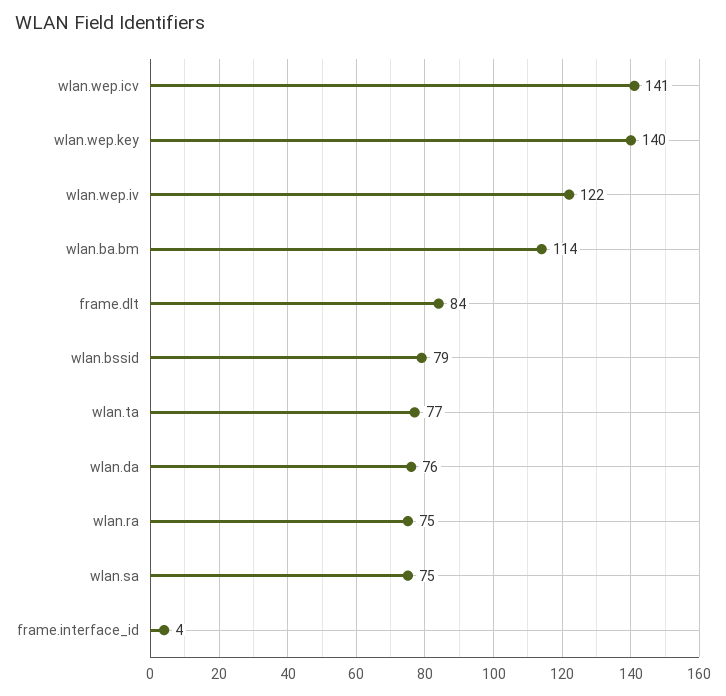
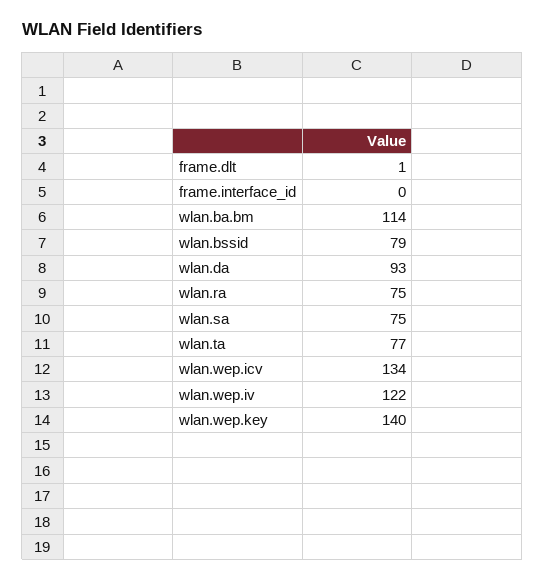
  {
-   "wlan.wep.icv": 141,
+   "wlan.wep.icv": 134,
    "wlan.wep.key": 140,
    "wlan.wep.iv": 122,
    "wlan.ba.bm": 114,
-   "frame.dlt": 84,
+   "frame.dlt": 1,
    "wlan.bssid": 79,
    "wlan.ta": 77,
-   "wlan.da": 76,
+   "wlan.da": 93,
    "wlan.ra": 75,
    "wlan.sa": 75,
-   "frame.interface_id": 4
+   "frame.interface_id": 0
  }

